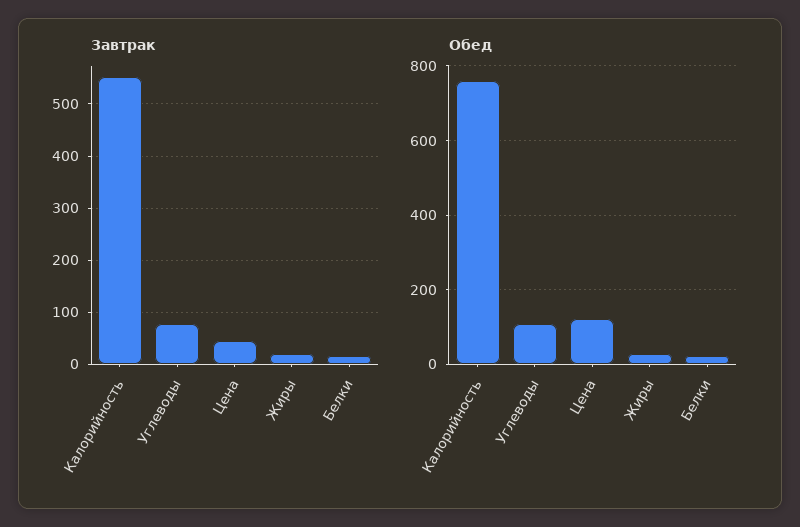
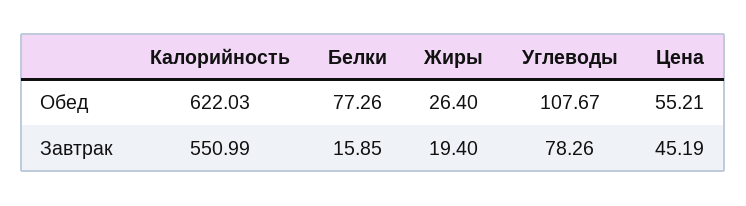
  {
    "Завтрак": {
      "Калорийность": 550.99,
      "Углеводы": 78.26,
      "Цена": 45.19,
      "Жиры": 19.4,
      "Белки": 15.85
    },
    "Обед": {
-     "Калорийность": 760,
+     "Калорийность": 622.03,
      "Углеводы": 107.67,
-     "Цена": 120,
+     "Цена": 55.21,
      "Жиры": 26.4,
-     "Белки": 20
+     "Белки": 77.26
    }
  }

